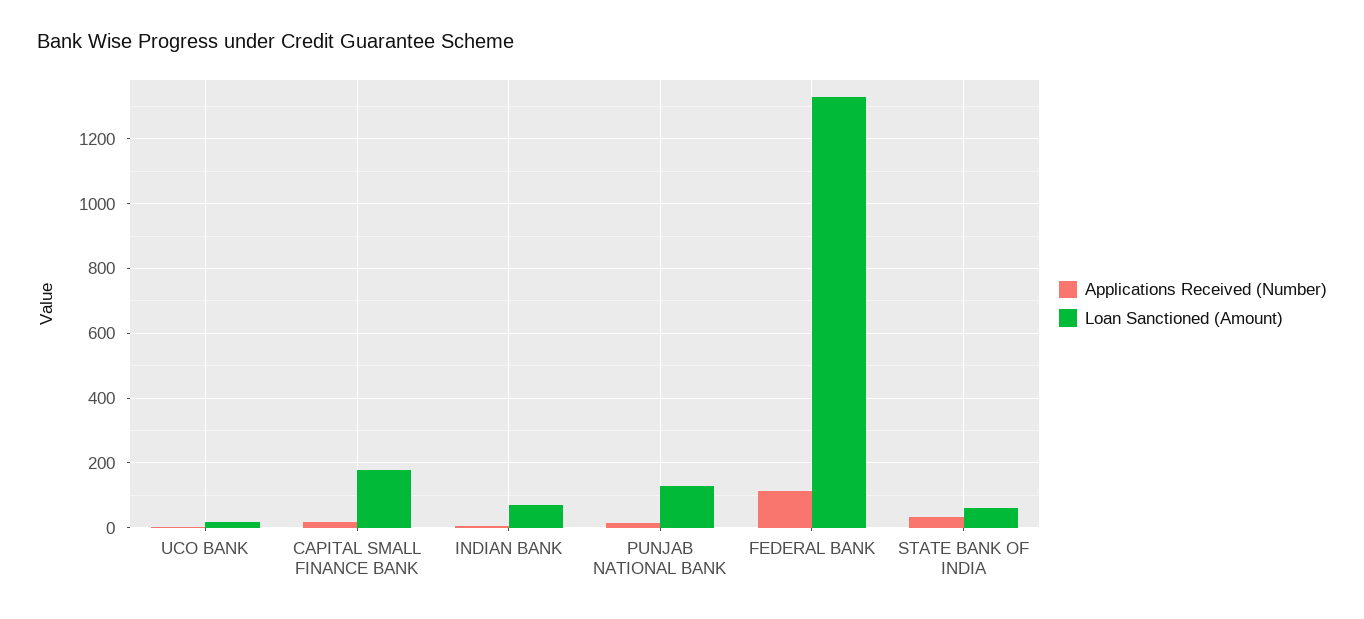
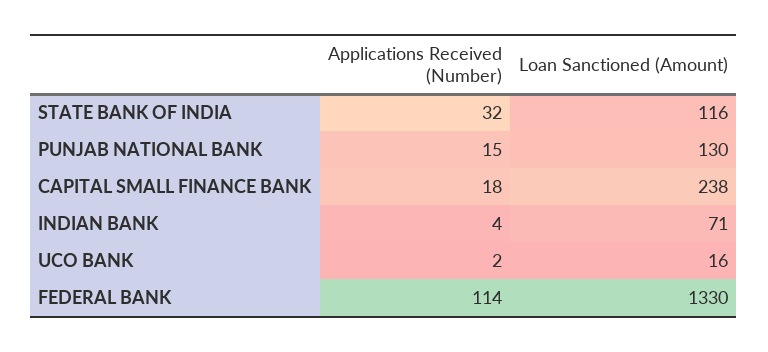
  {
    "Applications Received (Number)": {
      "UCO BANK": 2,
      "CAPITAL SMALL FINANCE BANK": 18,
      "INDIAN BANK": 4,
      "PUNJAB NATIONAL BANK": 15,
      "FEDERAL BANK": 114,
      "STATE BANK OF INDIA": 32
    },
    "Loan Sanctioned (Amount)": {
      "UCO BANK": 16,
-     "CAPITAL SMALL FINANCE BANK": 180,
+     "CAPITAL SMALL FINANCE BANK": 238,
      "INDIAN BANK": 71,
      "PUNJAB NATIONAL BANK": 130,
      "FEDERAL BANK": 1330,
-     "STATE BANK OF INDIA": 60
+     "STATE BANK OF INDIA": 116
    }
  }

